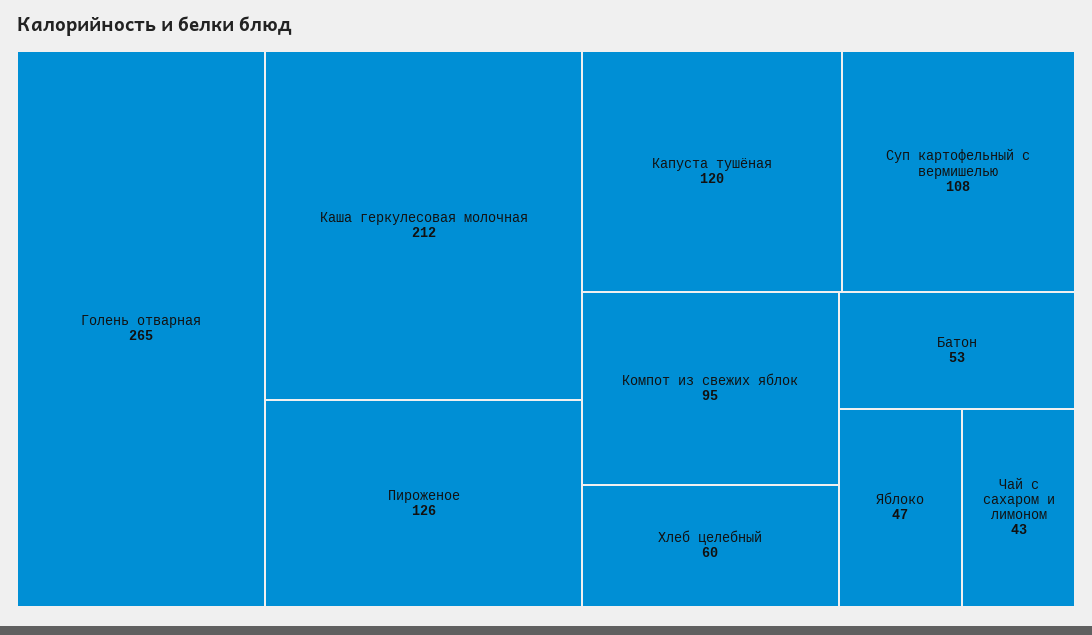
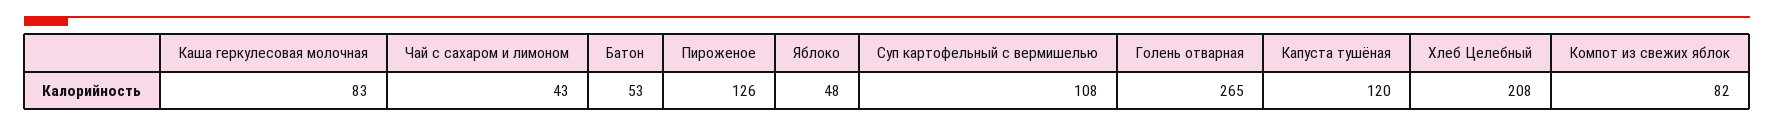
  {
    "Голень отварная": 265,
-   "Каша геркулесовая молочная": 212,
+   "Каша геркулесовая молочная": 83,
    "Пироженое": 126,
    "Капуста тушёная": 120,
    "Суп картофельный с вермишелью": 108,
-   "Компот из свежих яблок": 95,
+   "Компот из свежих яблок": 82,
-   "Хлеб целебный": 60,
+   "Хлеб целебный": 208,
    "Батон": 53,
-   "Яблоко": 47,
+   "Яблоко": 48,
    "Чай с сахаром и лимоном": 43
  }

